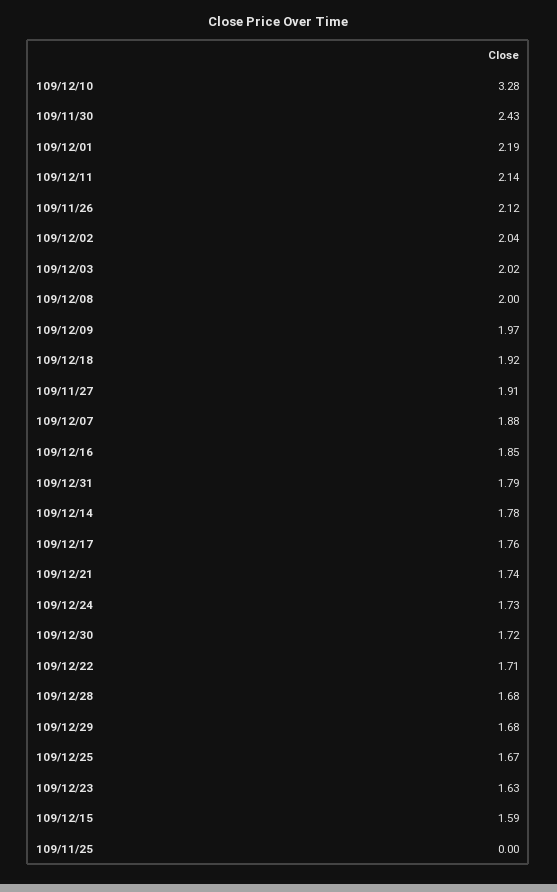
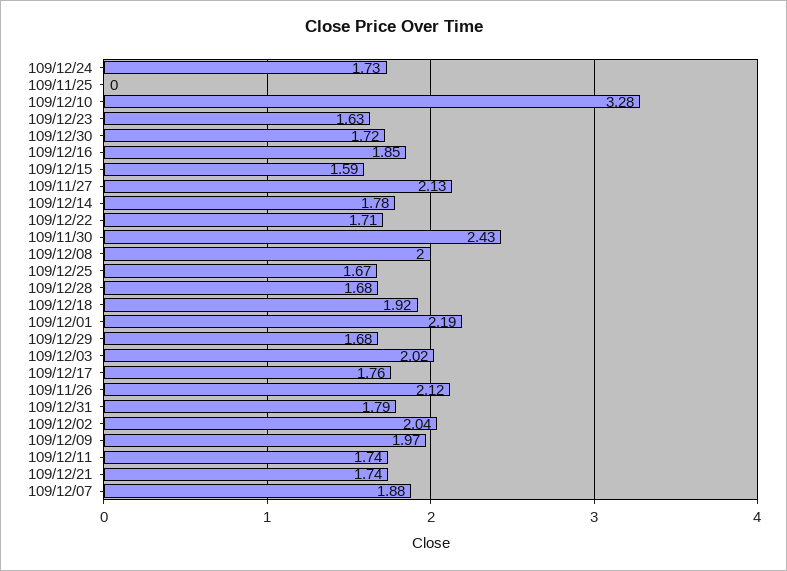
  {
    "109/12/10": 3.28,
    "109/11/30": 2.43,
    "109/12/01": 2.19,
-   "109/12/11": 2.14,
+   "109/12/11": 1.74,
    "109/11/26": 2.12,
    "109/12/02": 2.04,
    "109/12/03": 2.02,
    "109/12/08": 2,
    "109/12/09": 1.97,
    "109/12/18": 1.92,
-   "109/11/27": 1.91,
+   "109/11/27": 2.13,
    "109/12/07": 1.88,
    "109/12/16": 1.85,
    "109/12/31": 1.79,
    "109/12/14": 1.78,
    "109/12/17": 1.76,
    "109/12/21": 1.74,
    "109/12/24": 1.73,
    "109/12/30": 1.72,
    "109/12/22": 1.71,
    "109/12/28": 1.68,
    "109/12/29": 1.68,
    "109/12/25": 1.67,
    "109/12/23": 1.63,
    "109/12/15": 1.59,
    "109/11/25": 0
  }

